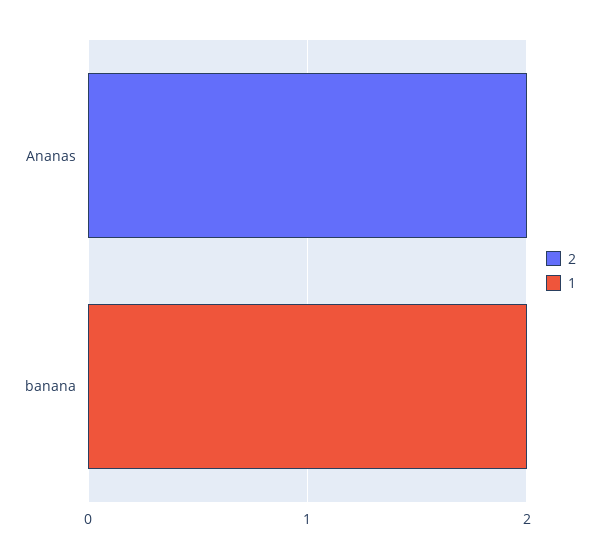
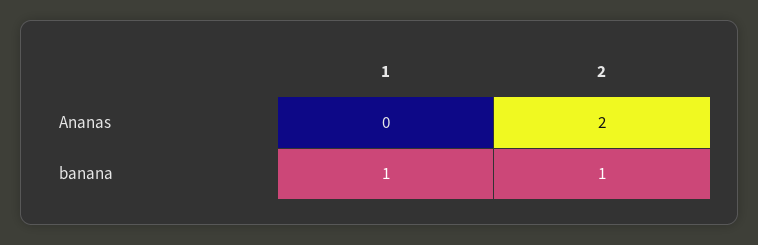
  {
    "2": {
      "Ananas": 2,
-     "banana": 0
+     "banana": 1
    },
    "1": {
      "Ananas": 0,
-     "banana": 2
+     "banana": 1
    }
  }

